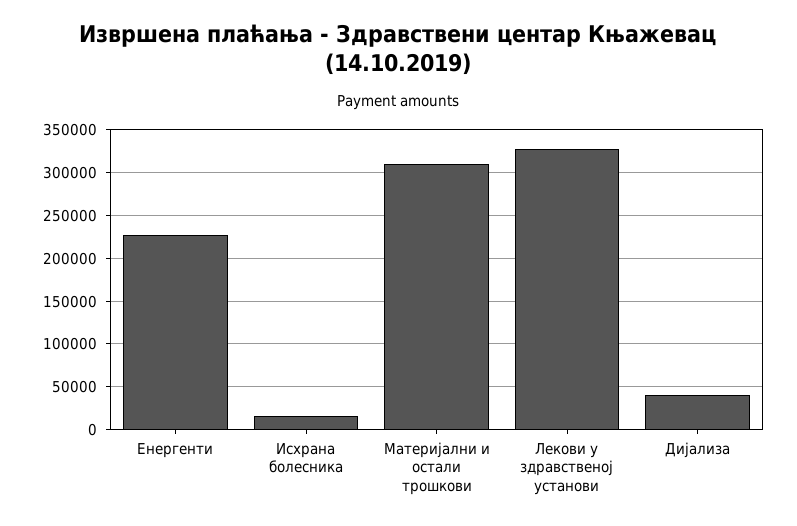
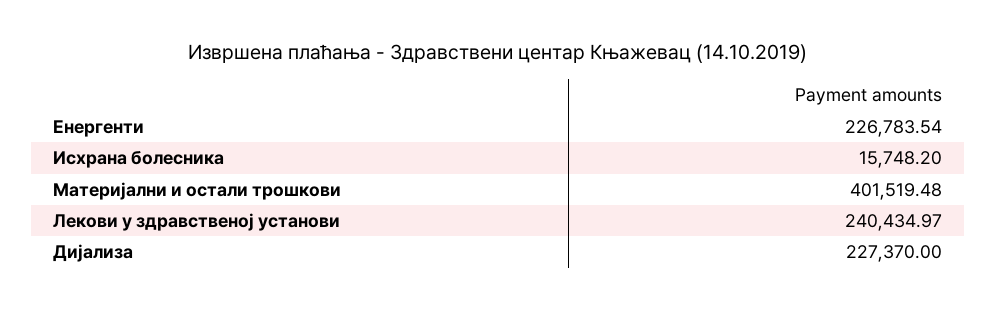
  {
    "Енергенти": 226783.54,
    "Исхрана болесника": 15748.2,
-   "Материјални и остали трошкови": 310000,
+   "Материјални и остали трошкови": 401519.48,
-   "Лекови у здравственој установи": 330000,
+   "Лекови у здравственој установи": 240434.97,
-   "Дијализа": 40000
+   "Дијализа": 227370
  }

